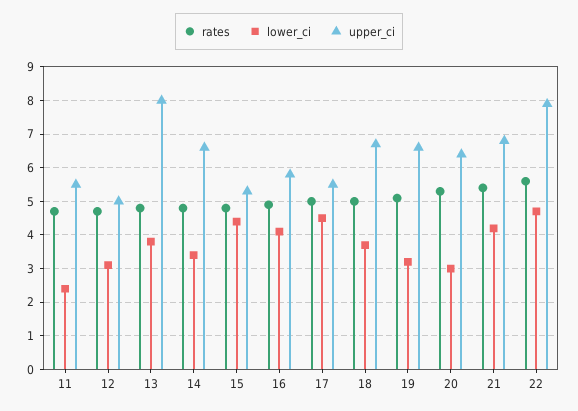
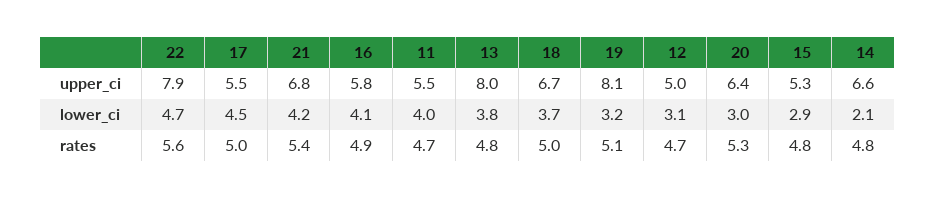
  {
    "rates": {
      "11": 4.7,
      "12": 4.7,
      "13": 4.8,
      "14": 4.8,
      "15": 4.8,
      "16": 4.9,
      "17": 5,
      "18": 5,
      "19": 5.1,
      "20": 5.3,
      "21": 5.4,
      "22": 5.6
    },
    "lower_ci": {
-     "11": 2.5,
+     "11": 4,
      "12": 3.1,
      "13": 3.8,
-     "14": 3.5,
+     "14": 2.1,
-     "15": 4.5,
+     "15": 2.9,
      "16": 4.1,
      "17": 4.5,
      "18": 3.7,
      "19": 3.2,
      "20": 3,
      "21": 4.2,
      "22": 4.7
    },
    "upper_ci": {
      "11": 5.5,
      "12": 5,
      "13": 8,
      "14": 6.6,
      "15": 5.3,
      "16": 5.8,
      "17": 5.5,
      "18": 6.7,
-     "19": 6.5,
+     "19": 8.1,
      "20": 6.4,
      "21": 6.8,
      "22": 7.9
    }
  }

